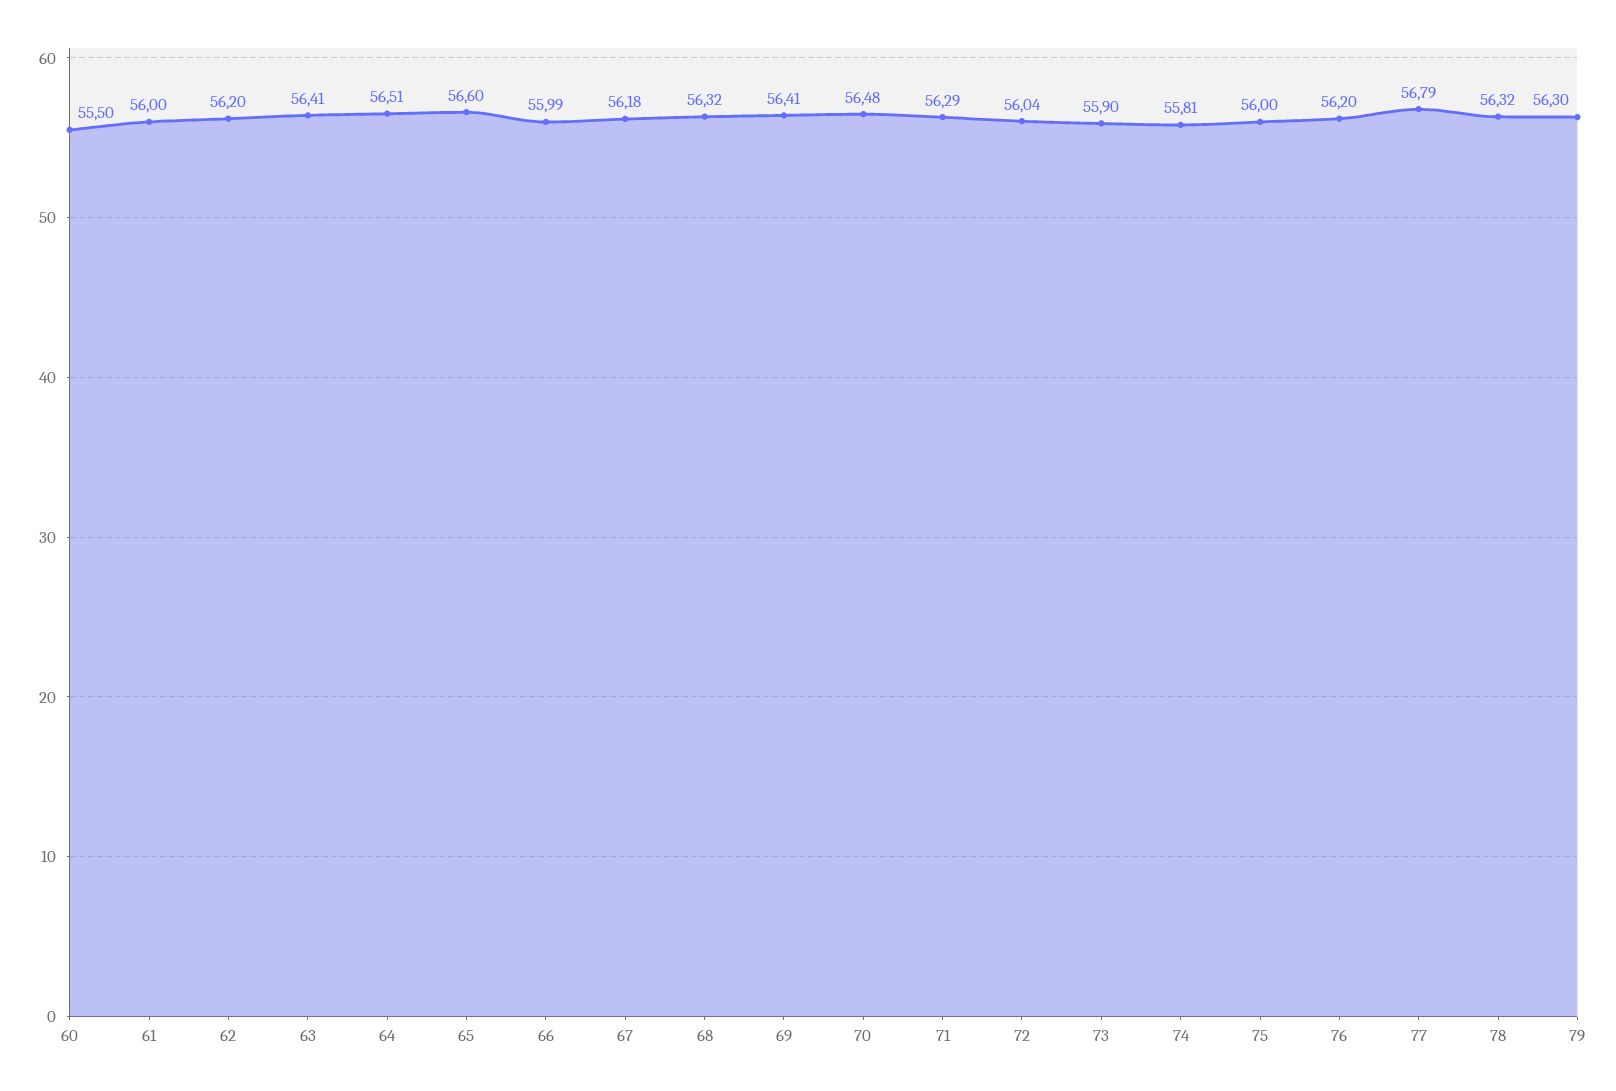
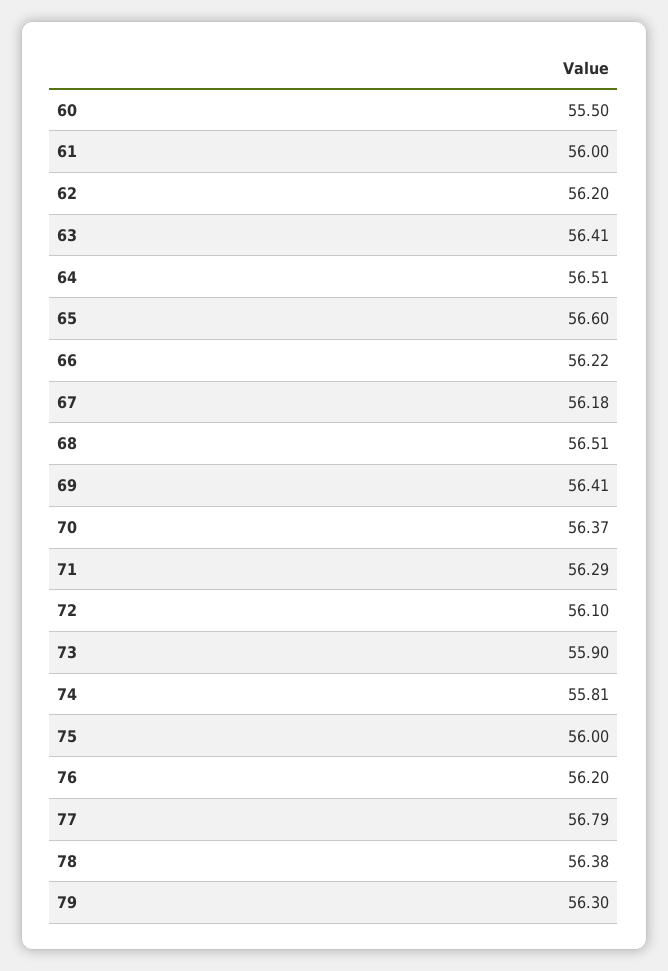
  {
    "60": 55.5,
    "61": 56,
    "62": 56.2,
    "63": 56.41,
    "64": 56.51,
    "65": 56.6,
-   "66": 55.99,
+   "66": 56.22,
    "67": 56.18,
-   "68": 56.32,
+   "68": 56.51,
    "69": 56.41,
-   "70": 56.48,
+   "70": 56.37,
    "71": 56.29,
-   "72": 56.04,
+   "72": 56.1,
    "73": 55.9,
    "74": 55.81,
    "75": 56,
    "76": 56.2,
    "77": 56.79,
-   "78": 56.32,
+   "78": 56.38,
    "79": 56.3
  }

